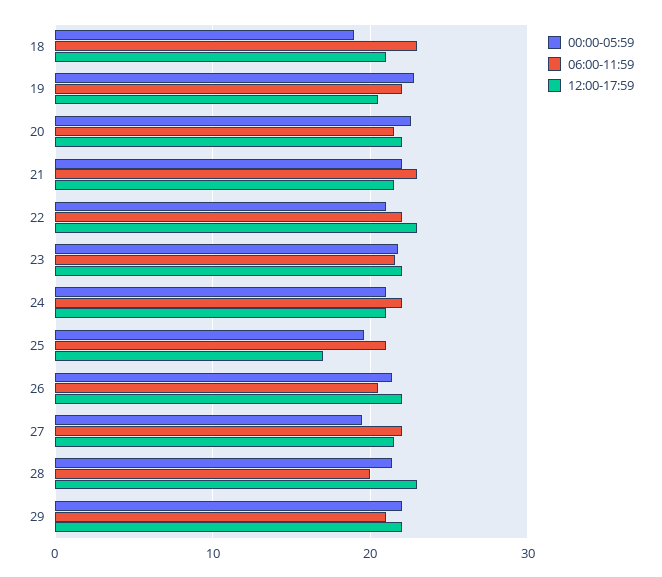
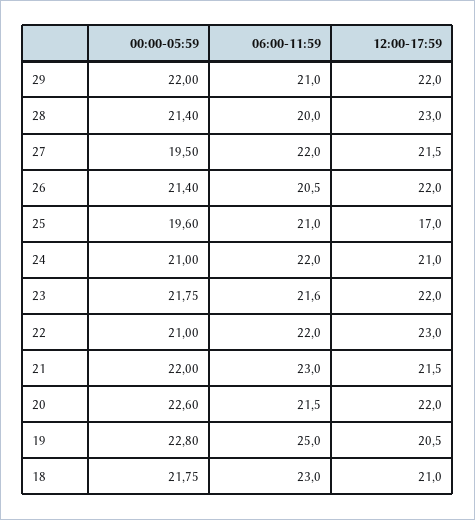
  {
    "00:00-05:59": {
-     "18": 19,
+     "18": 21.75,
      "19": 22.8,
      "20": 22.6,
      "21": 22,
      "22": 21,
      "23": 21.75,
      "24": 21,
      "25": 19.6,
      "26": 21.4,
      "27": 19.5,
      "28": 21.4,
      "29": 22
    },
    "06:00-11:59": {
      "18": 23,
-     "19": 22,
+     "19": 25,
      "20": 21.5,
      "21": 23,
      "22": 22,
      "23": 21.6,
      "24": 22,
      "25": 21,
      "26": 20.5,
      "27": 22,
      "28": 20,
      "29": 21
    },
    "12:00-17:59": {
      "18": 21,
      "19": 20.5,
      "20": 22,
      "21": 21.5,
      "22": 23,
      "23": 22,
      "24": 21,
      "25": 17,
      "26": 22,
      "27": 21.5,
      "28": 23,
      "29": 22
    }
  }

